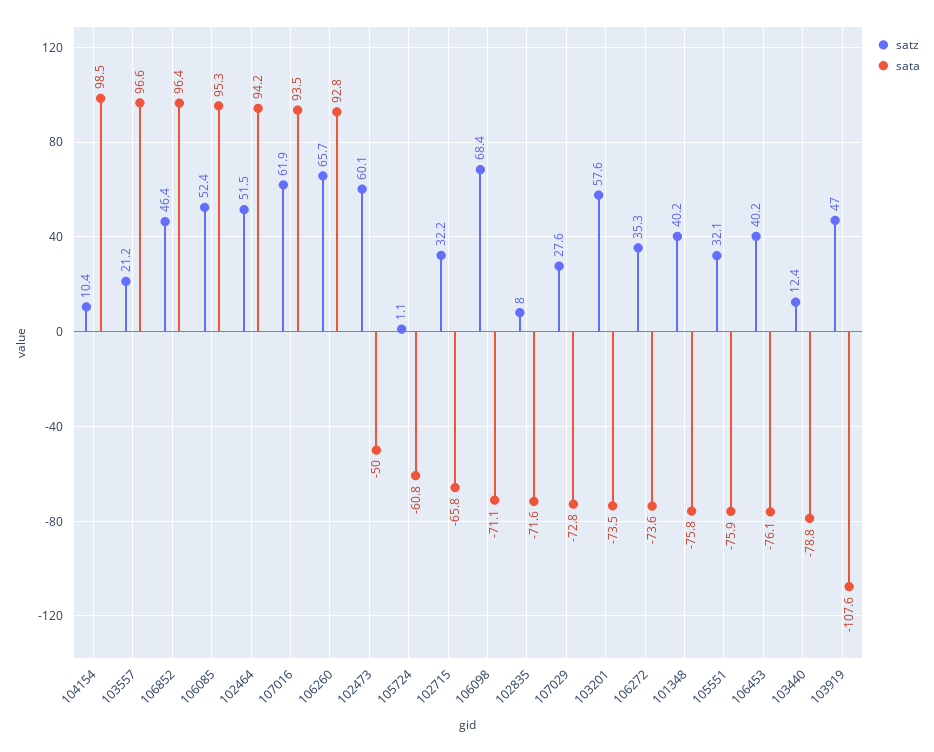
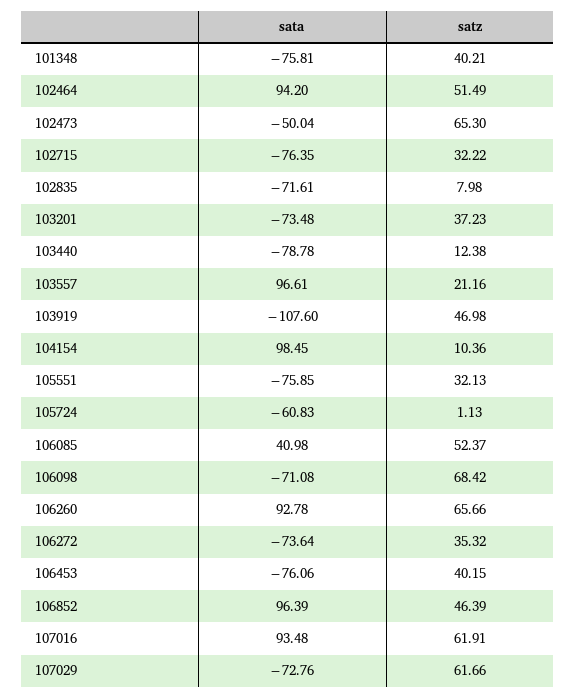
  {
    "satz": {
      "104154": 10.36,
      "103557": 21.16,
      "106852": 46.39,
      "106085": 52.37,
      "102464": 51.49,
      "107016": 61.91,
      "106260": 65.66,
-     "102473": 60.1,
+     "102473": 65.3,
      "105724": 1.13,
      "102715": 32.22,
      "106098": 68.42,
      "102835": 7.98,
-     "107029": 27.6,
+     "107029": 61.66,
-     "103201": 57.6,
+     "103201": 37.23,
      "106272": 35.32,
      "101348": 40.21,
      "105551": 32.13,
      "106453": 40.15,
      "103440": 12.38,
      "103919": 46.98
    },
    "sata": {
      "104154": 98.45,
      "103557": 96.61,
      "106852": 96.39,
-     "106085": 95.3,
+     "106085": 40.98,
      "102464": 94.2,
      "107016": 93.48,
      "106260": 92.78,
      "102473": -50.04,
      "105724": -60.83,
-     "102715": -65.8,
+     "102715": -76.35,
      "106098": -71.08,
      "102835": -71.61,
      "107029": -72.76,
      "103201": -73.48,
      "106272": -73.64,
      "101348": -75.81,
      "105551": -75.85,
      "106453": -76.06,
      "103440": -78.78,
      "103919": -107.6
    }
  }

